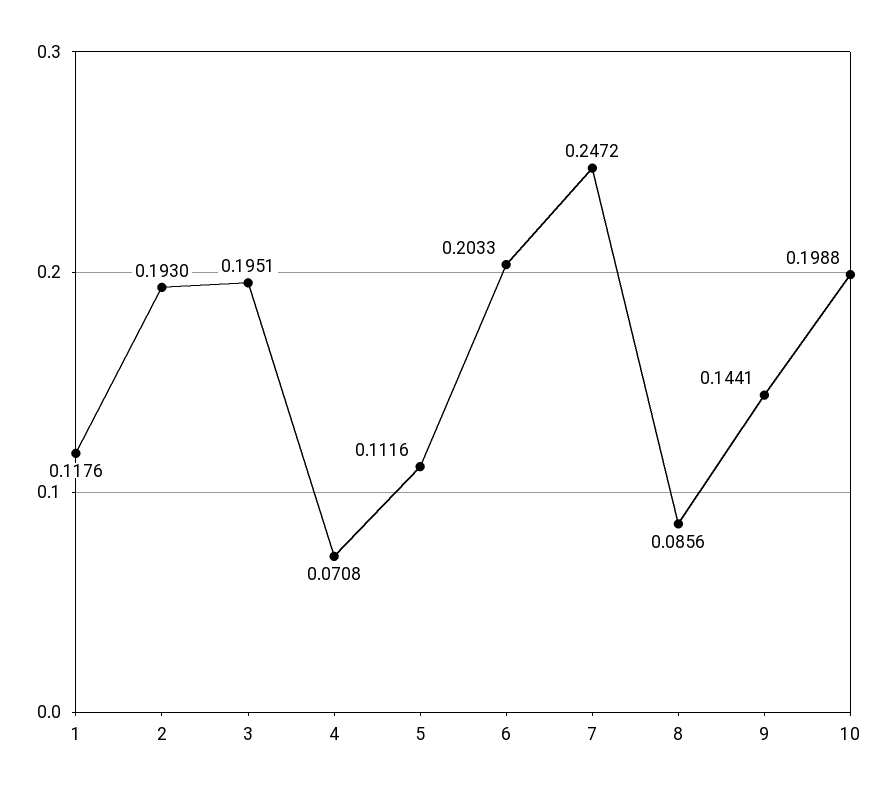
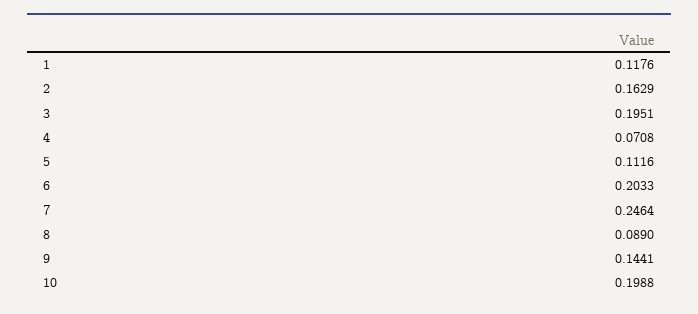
  {
    "1": 0.1176,
-   "2": 0.193,
+   "2": 0.1629,
    "3": 0.1951,
    "4": 0.0708,
    "5": 0.1116,
    "6": 0.2033,
-   "7": 0.2472,
+   "7": 0.2464,
-   "8": 0.0856,
+   "8": 0.089,
    "9": 0.1441,
    "10": 0.1988
  }

